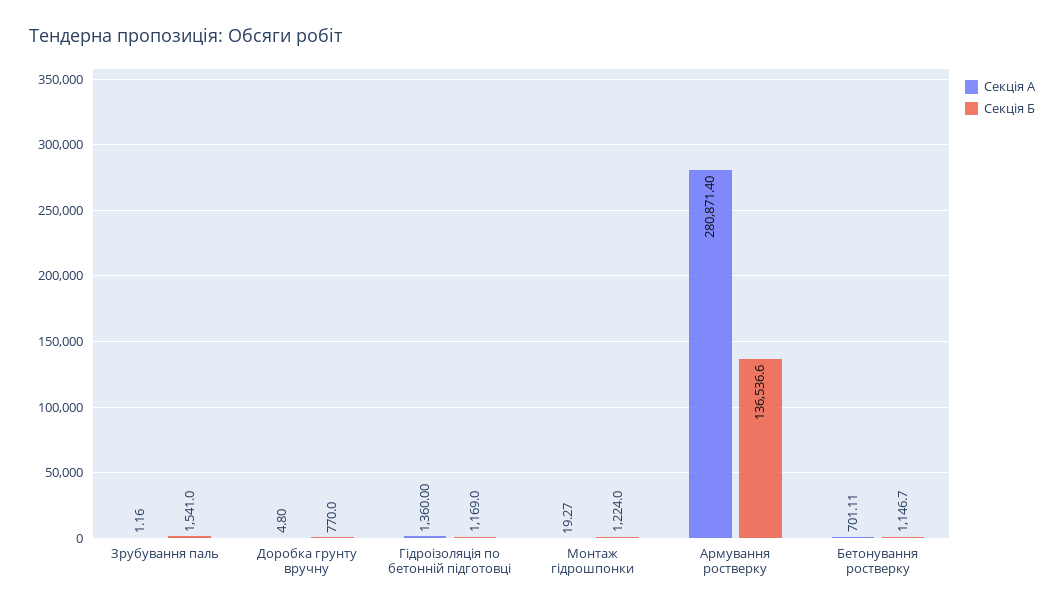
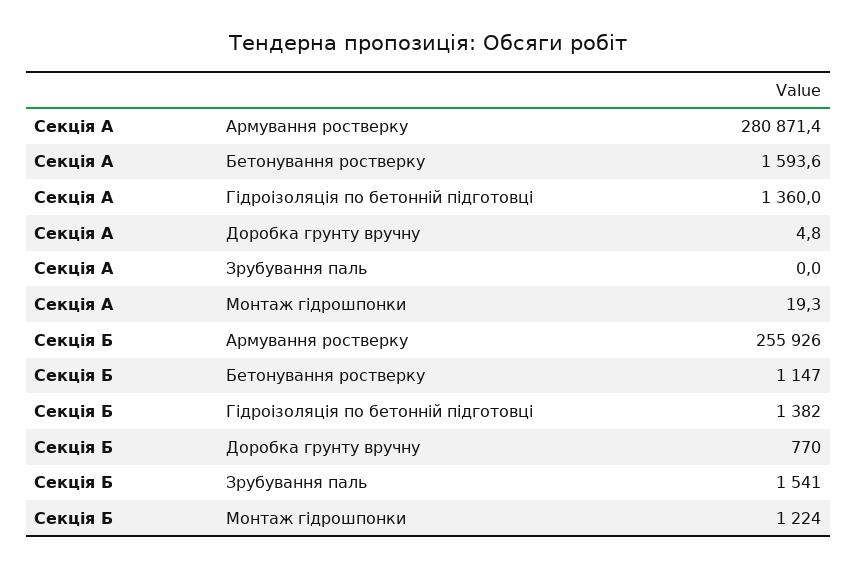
  {
    "Секція А": {
-     "Зрубування паль": 1.16,
+     "Зрубування паль": 0,
      "Доробка грунту вручну": 4.8,
      "Гідроізоляція по бетонній підготовці": 1360,
      "Монтаж гідрошпонки": 19.27,
      "Армування ростверку": 280871.4,
-     "Бетонування ростверку": 701.11
+     "Бетонування ростверку": 1593.6
    },
    "Секція Б": {
      "Зрубування паль": 1541,
      "Доробка грунту вручну": 770,
-     "Гідроізоляція по бетонній підготовці": 1169,
+     "Гідроізоляція по бетонній підготовці": 1382,
      "Монтаж гідрошпонки": 1224,
-     "Армування ростверку": 136536.6,
+     "Армування ростверку": 255926,
      "Бетонування ростверку": 1146.7
    }
  }

